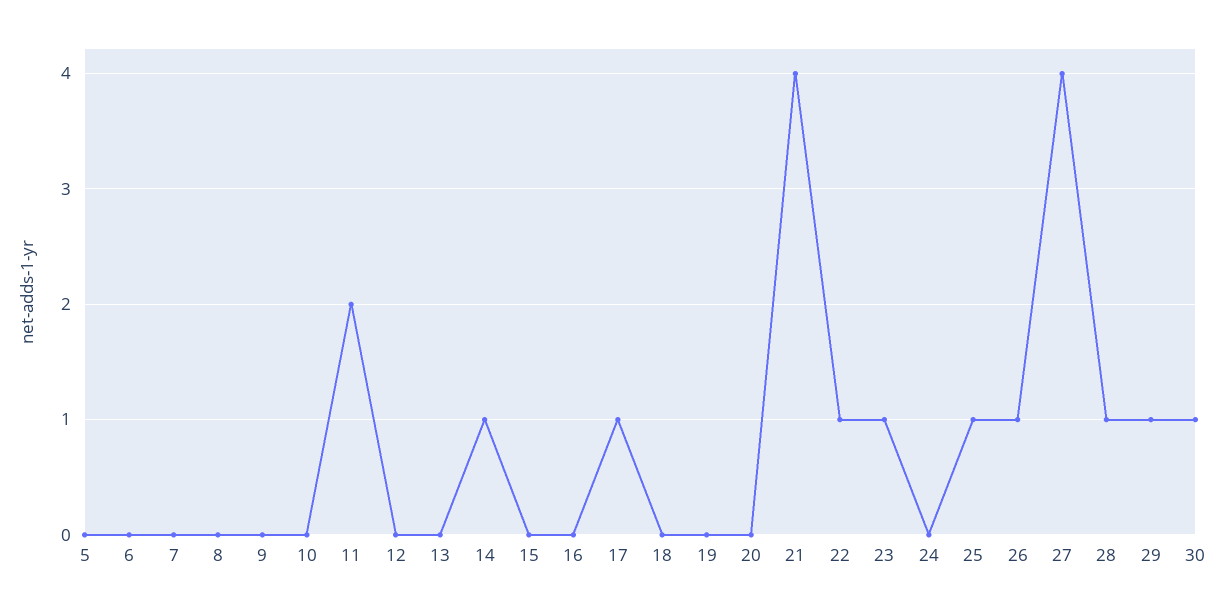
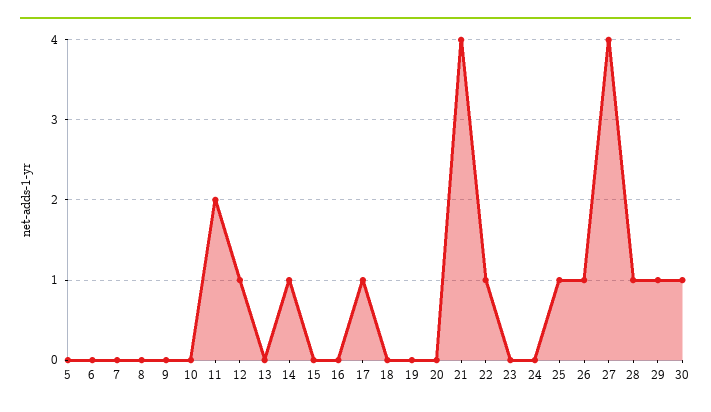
  {
    "5": 0,
    "6": 0,
    "7": 0,
    "8": 0,
    "9": 0,
    "10": 0,
    "11": 2,
-   "12": 0,
+   "12": 1,
    "13": 0,
    "14": 1,
    "15": 0,
    "16": 0,
    "17": 1,
    "18": 0,
    "19": 0,
    "20": 0,
    "21": 4,
    "22": 1,
-   "23": 1,
+   "23": 0,
    "24": 0,
    "25": 1,
    "26": 1,
    "27": 4,
    "28": 1,
    "29": 1,
    "30": 1
  }

